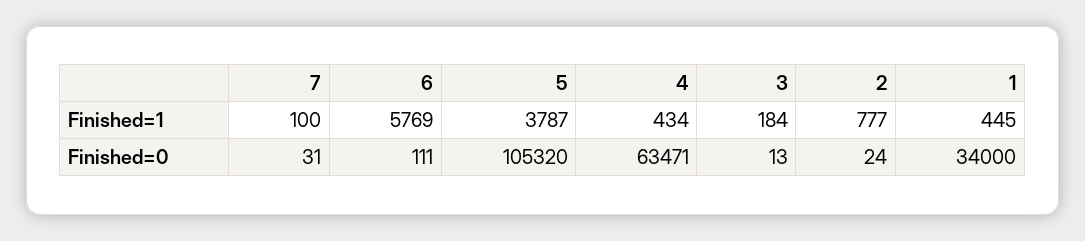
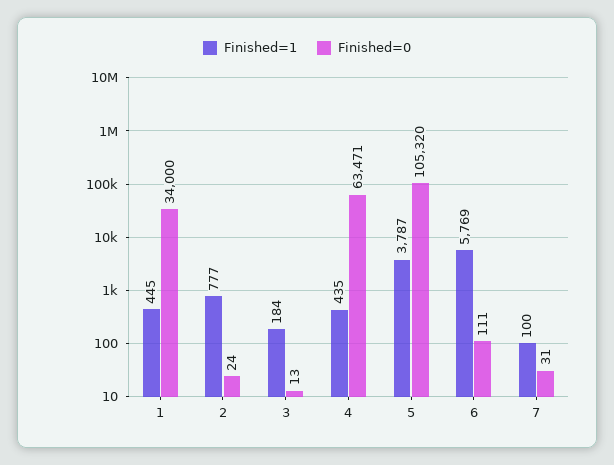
  {
    "Finished=1": {
      "7": 100,
      "6": 5769,
      "5": 3787,
-     "4": 434,
+     "4": 435,
      "3": 184,
      "2": 777,
      "1": 445
    },
    "Finished=0": {
      "7": 31,
      "6": 111,
      "5": 105320,
      "4": 63471,
      "3": 13,
      "2": 24,
      "1": 34000
    }
  }

